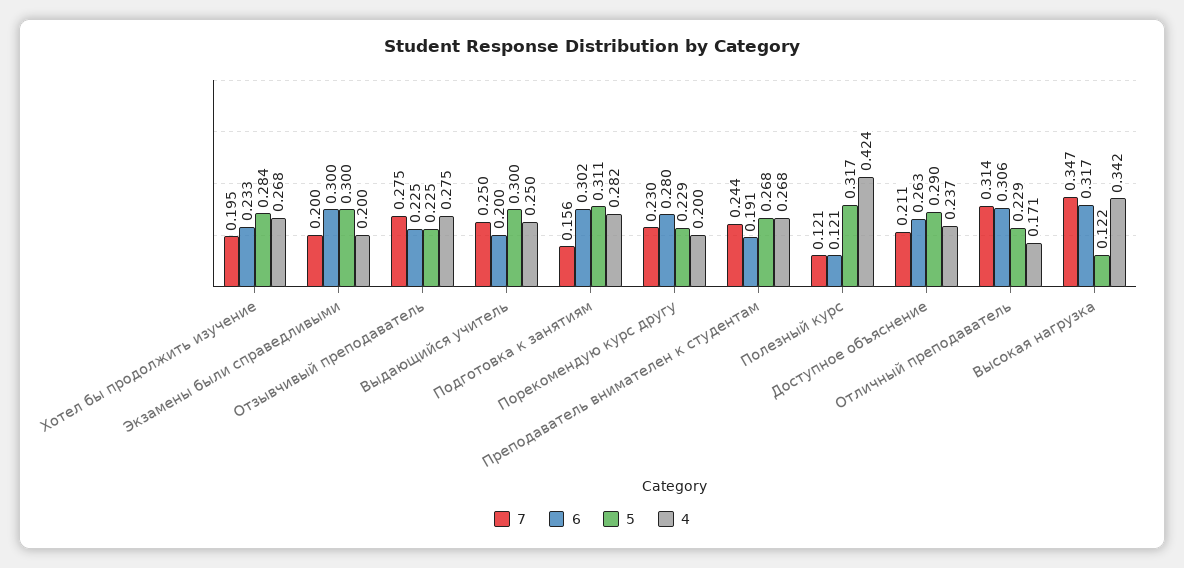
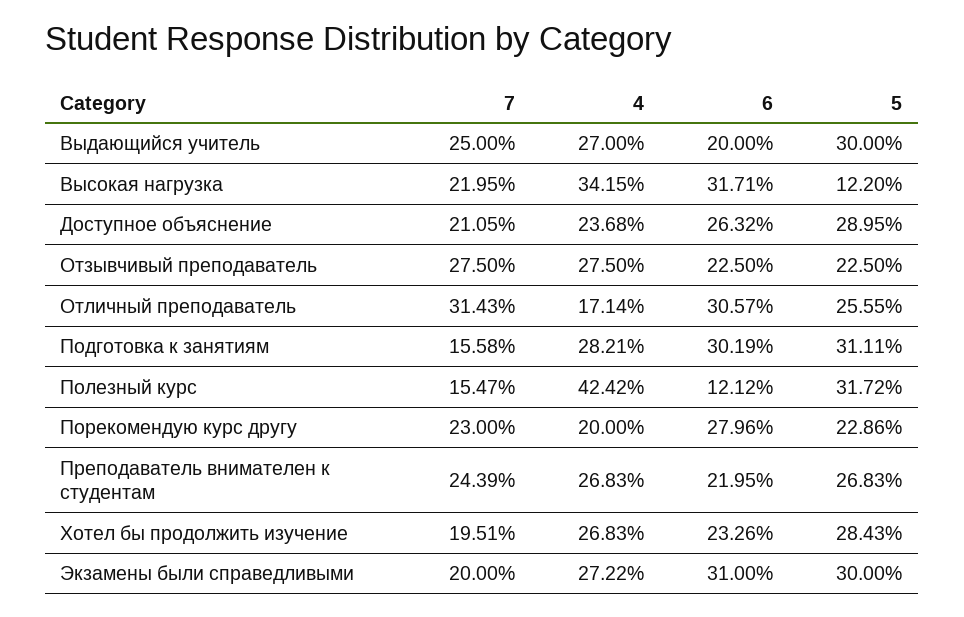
  {
    "7": {
      "Хотел бы продолжить изучение": 0.1951,
      "Экзамены были справедливыми": 0.2,
      "Отзывчивый преподаватель": 0.275,
      "Выдающийся учитель": 0.25,
      "Подготовка к занятиям": 0.1558,
      "Порекомендую курс другу": 0.23,
      "Преподаватель внимателен к студентам": 0.2439,
-     "Полезный курс": 0.121,
+     "Полезный курс": 0.1547,
      "Доступное объяснение": 0.2105,
      "Отличный преподаватель": 0.3143,
-     "Высокая нагрузка": 0.347
+     "Высокая нагрузка": 0.2195
    },
    "6": {
      "Хотел бы продолжить изучение": 0.2326,
-     "Экзамены были справедливыми": 0.3,
+     "Экзамены были справедливыми": 0.31,
      "Отзывчивый преподаватель": 0.225,
      "Выдающийся учитель": 0.2,
      "Подготовка к занятиям": 0.3019,
      "Порекомендую курс другу": 0.2796,
-     "Преподаватель внимателен к студентам": 0.191,
+     "Преподаватель внимателен к студентам": 0.2195,
      "Полезный курс": 0.1212,
      "Доступное объяснение": 0.2632,
      "Отличный преподаватель": 0.3057,
      "Высокая нагрузка": 0.3171
    },
    "5": {
      "Хотел бы продолжить изучение": 0.2843,
      "Экзамены были справедливыми": 0.3,
      "Отзывчивый преподаватель": 0.225,
      "Выдающийся учитель": 0.3,
      "Подготовка к занятиям": 0.3111,
      "Порекомендую курс другу": 0.2286,
      "Преподаватель внимателен к студентам": 0.2683,
      "Полезный курс": 0.3172,
      "Доступное объяснение": 0.2895,
-     "Отличный преподаватель": 0.229,
+     "Отличный преподаватель": 0.2555,
      "Высокая нагрузка": 0.122
    },
    "4": {
      "Хотел бы продолжить изучение": 0.2683,
-     "Экзамены были справедливыми": 0.2,
+     "Экзамены были справедливыми": 0.2722,
      "Отзывчивый преподаватель": 0.275,
-     "Выдающийся учитель": 0.25,
+     "Выдающийся учитель": 0.27,
      "Подготовка к занятиям": 0.2821,
      "Порекомендую курс другу": 0.2,
      "Преподаватель внимателен к студентам": 0.2683,
      "Полезный курс": 0.4242,
      "Доступное объяснение": 0.2368,
      "Отличный преподаватель": 0.1714,
      "Высокая нагрузка": 0.3415
    }
  }

